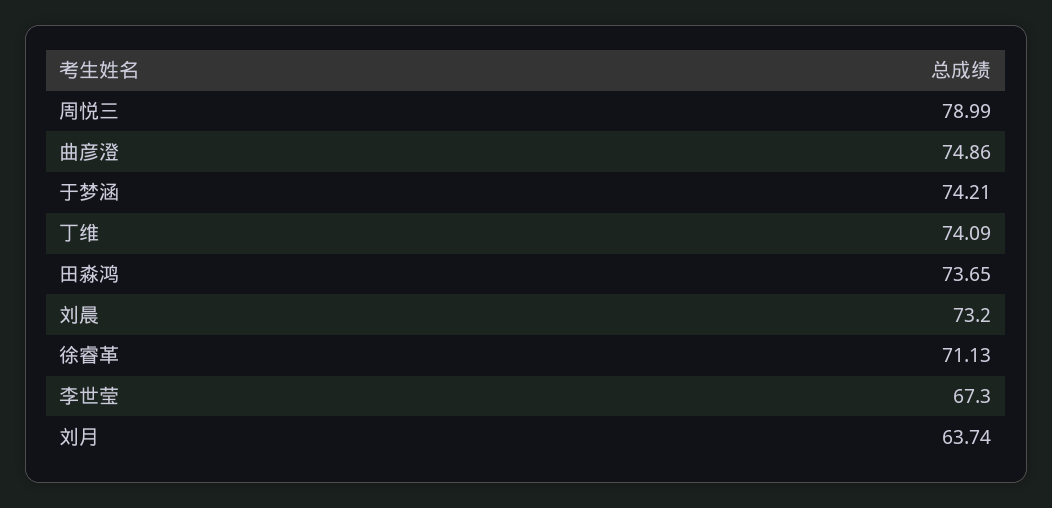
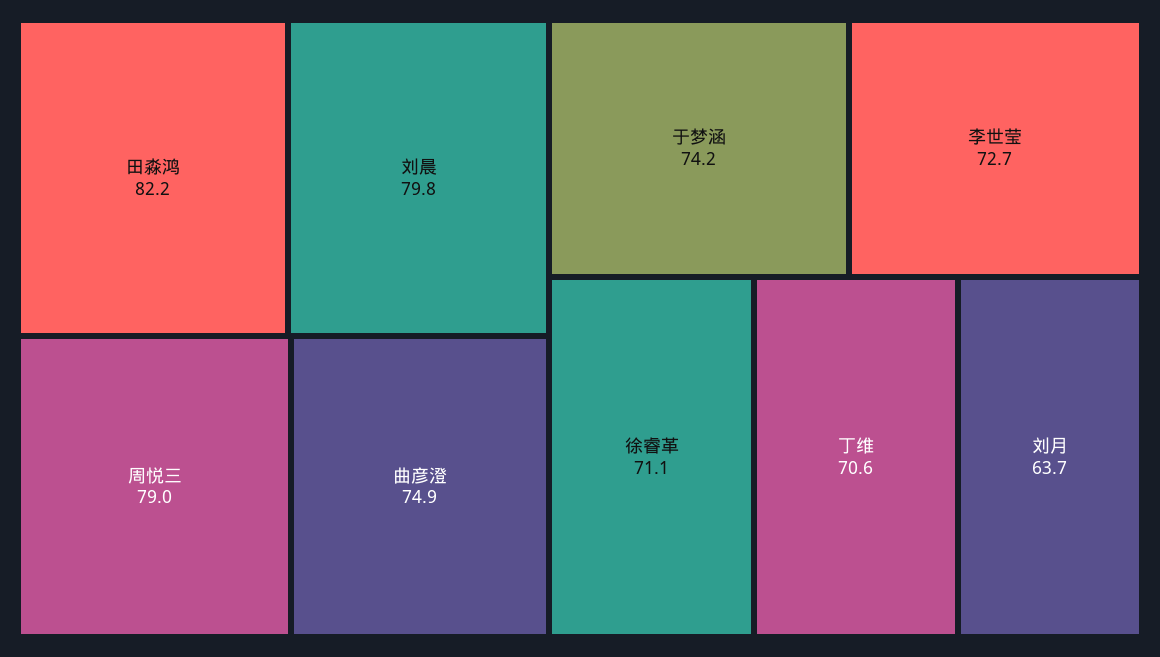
  {
    "周悦三": 78.99,
    "曲彦澄": 74.86,
    "于梦涵": 74.21,
-   "丁维": 74.09,
+   "丁维": 70.6,
-   "田淼鸿": 73.65,
+   "田淼鸿": 82.2,
-   "刘晨": 73.2,
+   "刘晨": 79.8,
    "徐睿革": 71.13,
-   "李世莹": 67.3,
+   "李世莹": 72.7,
    "刘月": 63.74
  }

